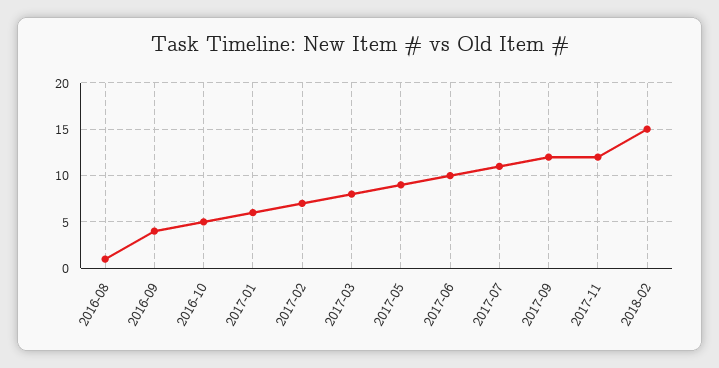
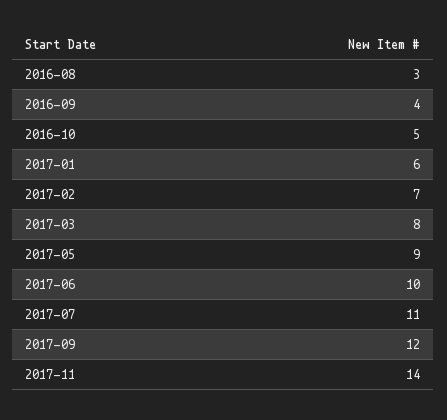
  {
-   "2016-08": 1,
+   "2016-08": 3,
    "2016-09": 4,
    "2016-10": 5,
    "2017-01": 6,
    "2017-02": 7,
    "2017-03": 8,
    "2017-05": 9,
    "2017-06": 10,
    "2017-07": 11,
    "2017-09": 12,
-   "2017-11": 12,
+   "2017-11": 14
-   "2018-02": 15
  }

